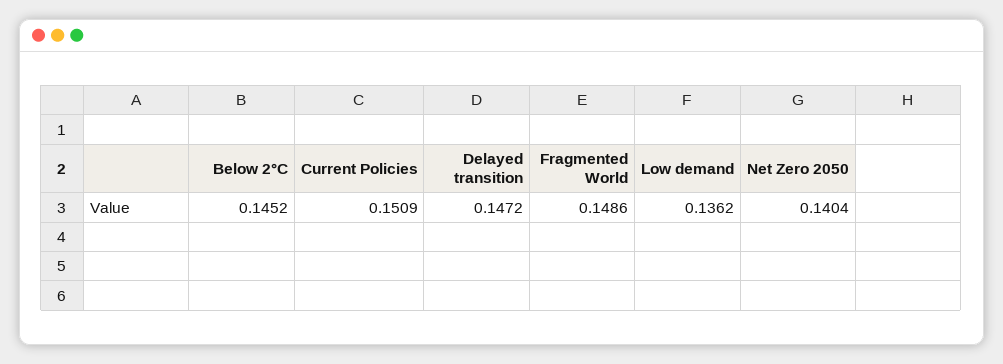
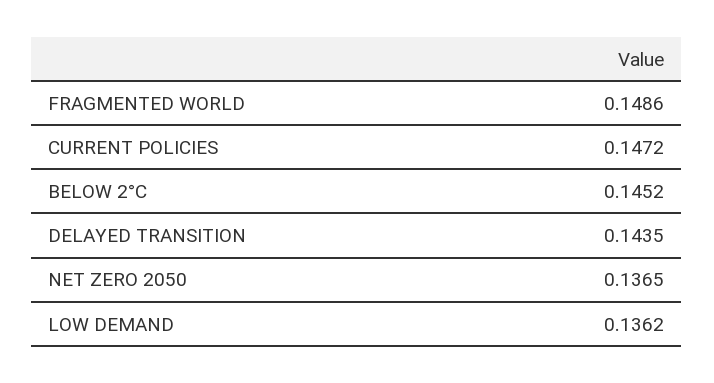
  {
    "Below 2°C": 0.1452,
-   "Current Policies": 0.1509,
+   "Current Policies": 0.1472,
-   "Delayed transition": 0.1472,
+   "Delayed transition": 0.1435,
    "Fragmented World": 0.1486,
    "Low demand": 0.1362,
-   "Net Zero 2050": 0.1404
+   "Net Zero 2050": 0.1365
  }

